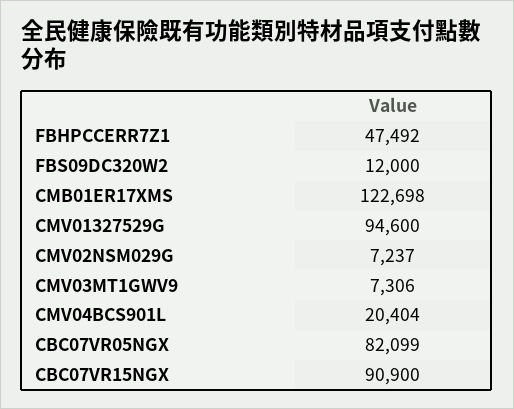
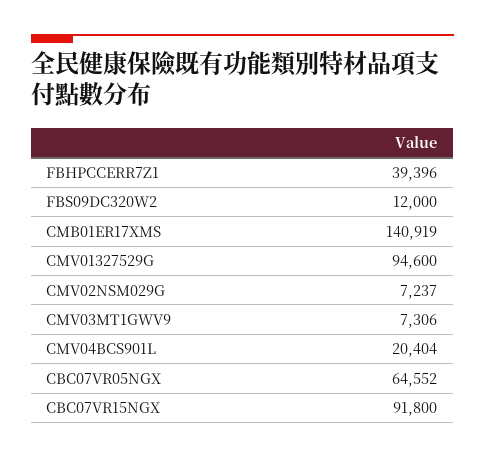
  {
-   "FBHPCCERR7Z1": 47492,
+   "FBHPCCERR7Z1": 39396,
    "FBS09DC320W2": 12000,
-   "CMB01ER17XMS": 122698,
+   "CMB01ER17XMS": 140919,
    "CMV01327529G": 94600,
    "CMV02NSM029G": 7237,
    "CMV03MT1GWV9": 7306,
    "CMV04BCS901L": 20404,
-   "CBC07VR05NGX": 82099,
+   "CBC07VR05NGX": 64552,
-   "CBC07VR15NGX": 90900
+   "CBC07VR15NGX": 91800
  }

